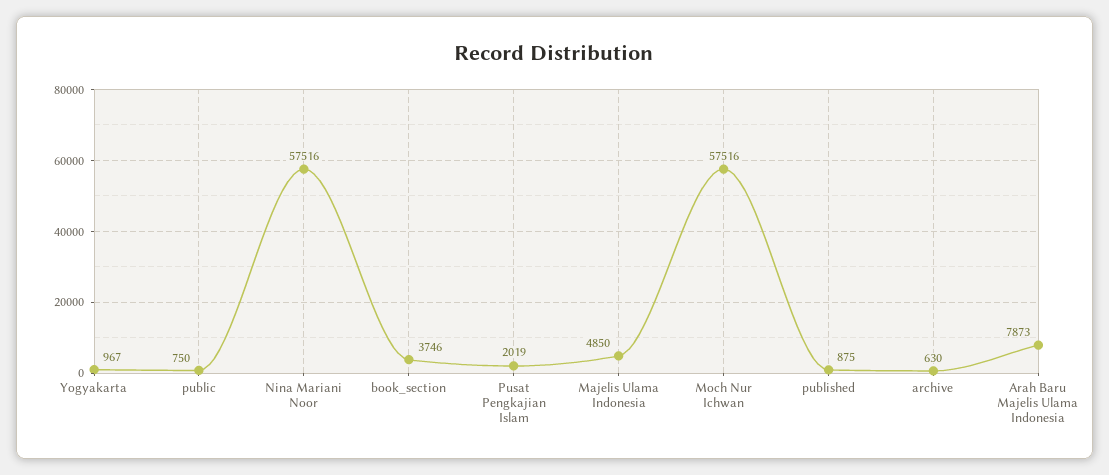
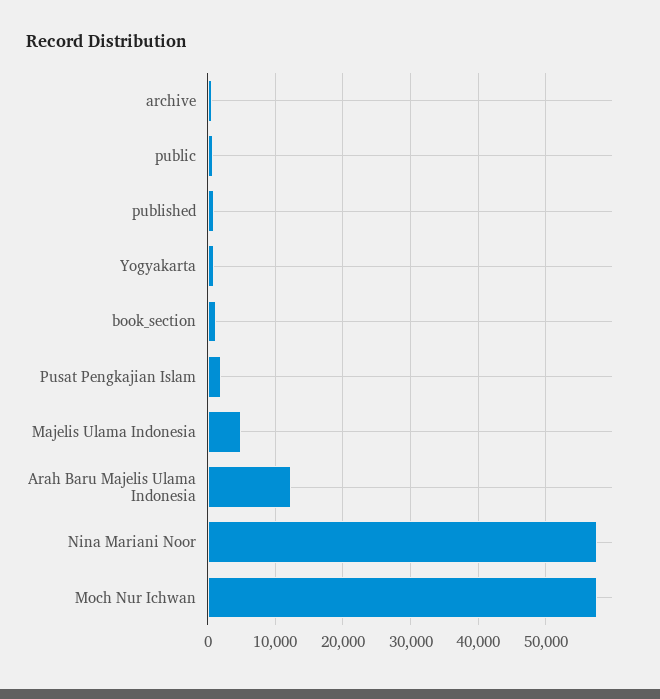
  {
    "Yogyakarta": 967,
    "public": 750,
    "Nina Mariani Noor": 57516,
-   "book_section": 3746,
+   "book_section": 1000,
    "Pusat Pengkajian Islam": 2019,
    "Majelis Ulama Indonesia": 4850,
    "Moch Nur Ichwan": 57516,
    "published": 875,
    "archive": 630,
-   "Arah Baru Majelis Ulama Indonesia": 7873
+   "Arah Baru Majelis Ulama Indonesia": 12000
  }

